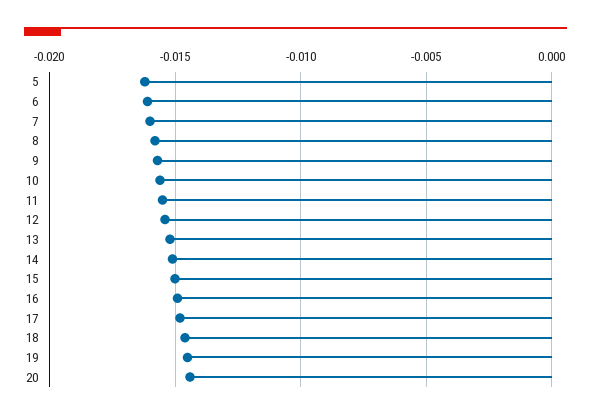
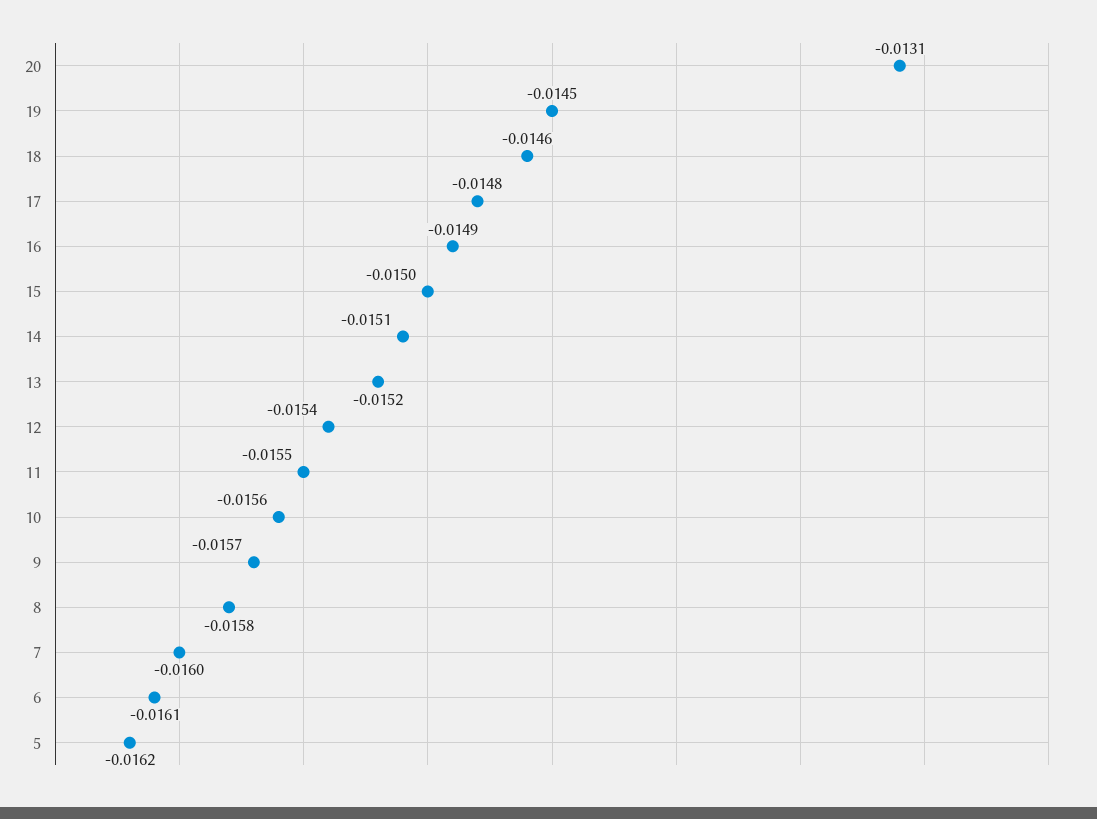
  {
    "5": -0.0162,
    "6": -0.0161,
    "7": -0.016,
    "8": -0.0158,
    "9": -0.0157,
    "10": -0.0156,
    "11": -0.0155,
    "12": -0.0154,
    "13": -0.0152,
    "14": -0.0151,
    "15": -0.015,
    "16": -0.0149,
    "17": -0.0148,
    "18": -0.0146,
    "19": -0.0145,
-   "20": -0.0145
+   "20": -0.0131
  }

